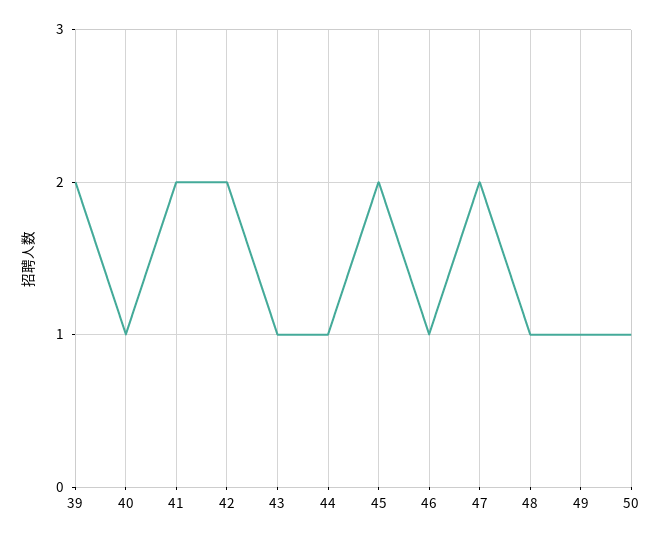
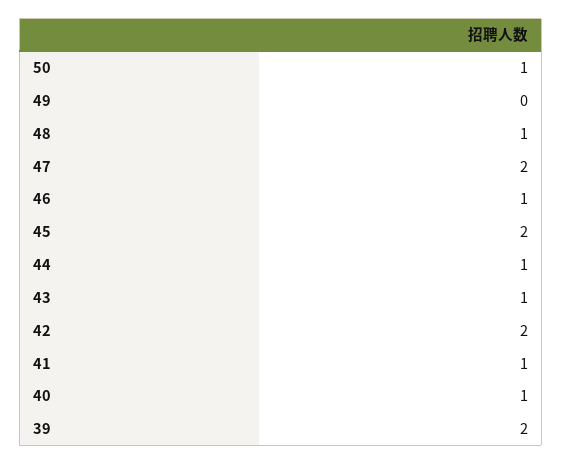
  {
    "39": 2,
    "40": 1,
-   "41": 2,
+   "41": 1,
    "42": 2,
    "43": 1,
    "44": 1,
    "45": 2,
    "46": 1,
    "47": 2,
    "48": 1,
-   "49": 1,
+   "49": 0,
    "50": 1
  }

